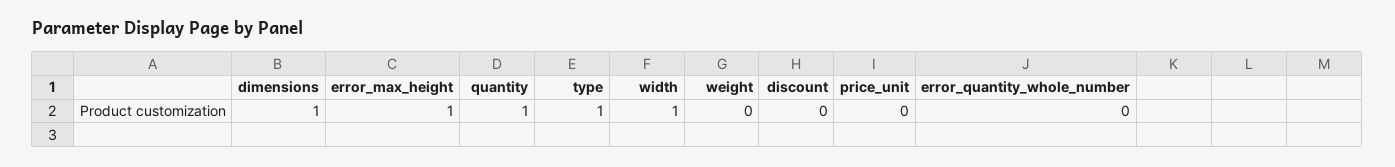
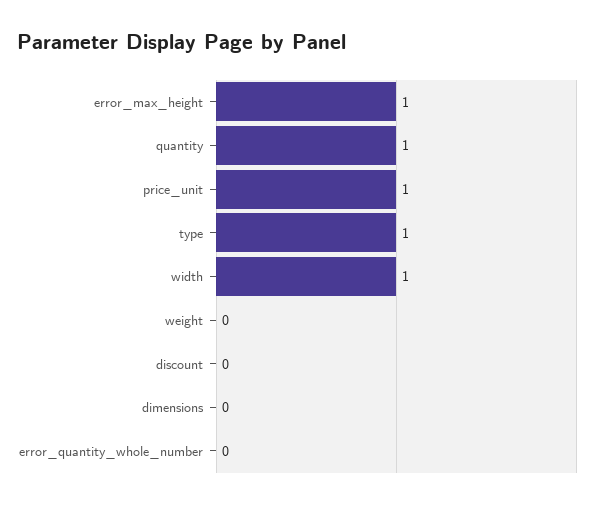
  {
-   "dimensions": 1,
+   "dimensions": 0,
    "error_max_height": 1,
    "quantity": 1,
    "type": 1,
    "width": 1,
    "weight": 0,
    "discount": 0,
-   "price_unit": 0,
+   "price_unit": 1,
    "error_quantity_whole_number": 0
  }

